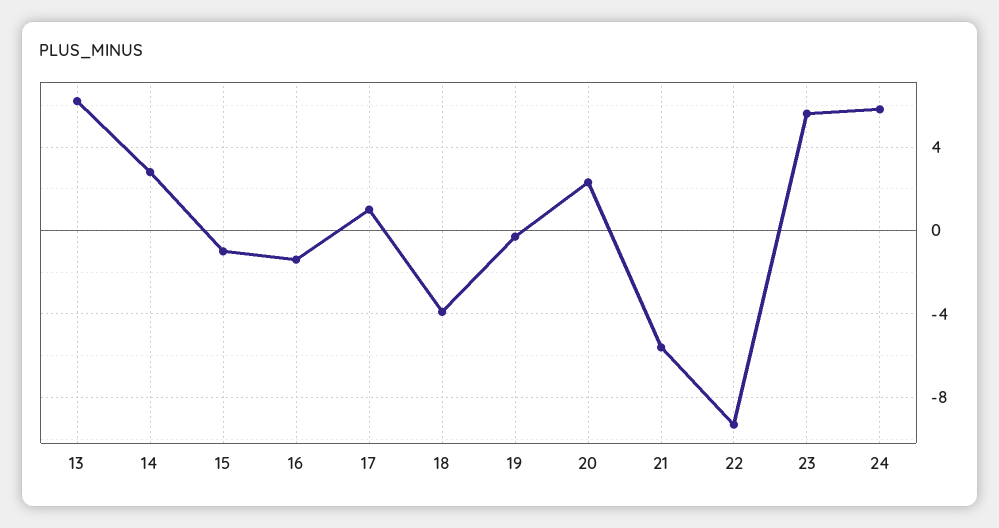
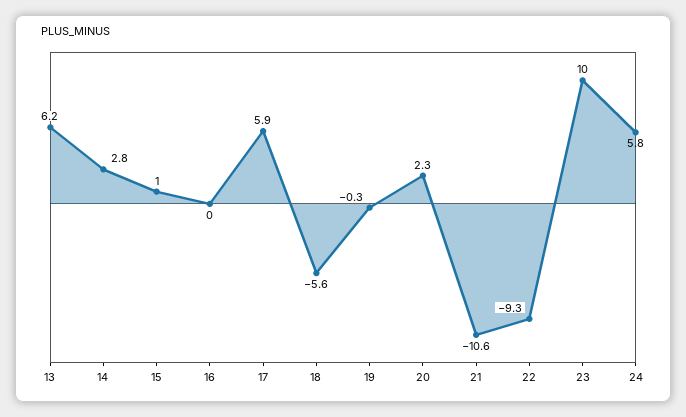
  {
    "13": 6.2,
    "14": 2.8,
-   "15": -1,
+   "15": 1,
-   "16": -1.5,
+   "16": 0,
-   "17": 1,
+   "17": 5.9,
-   "18": -4,
+   "18": -5.6,
    "19": -0.3,
    "20": 2.3,
-   "21": -5.5,
+   "21": -10.6,
    "22": -9.3,
-   "23": 5.5,
+   "23": 10,
    "24": 5.8
  }

